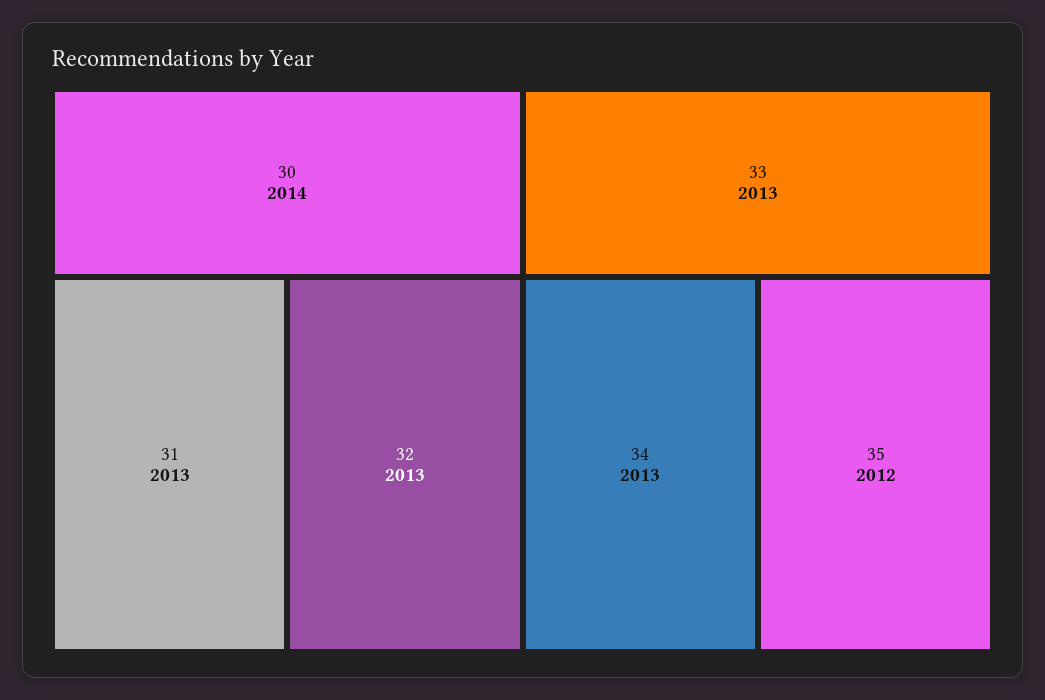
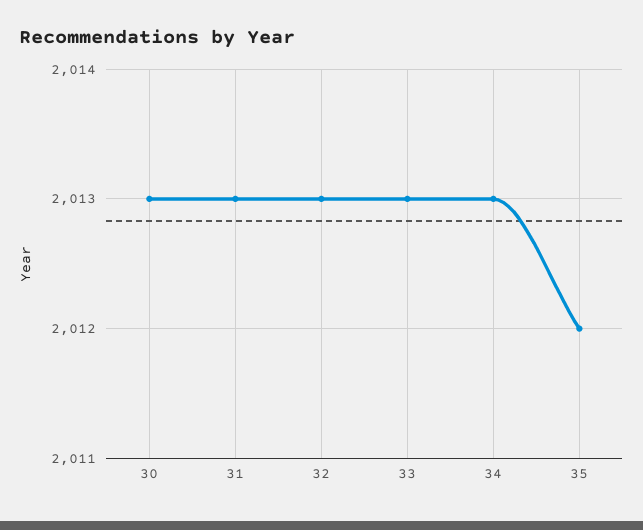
  {
-   "30": 2014,
+   "30": 2013,
    "31": 2013,
    "32": 2013,
    "33": 2013,
    "34": 2013,
    "35": 2012
  }

